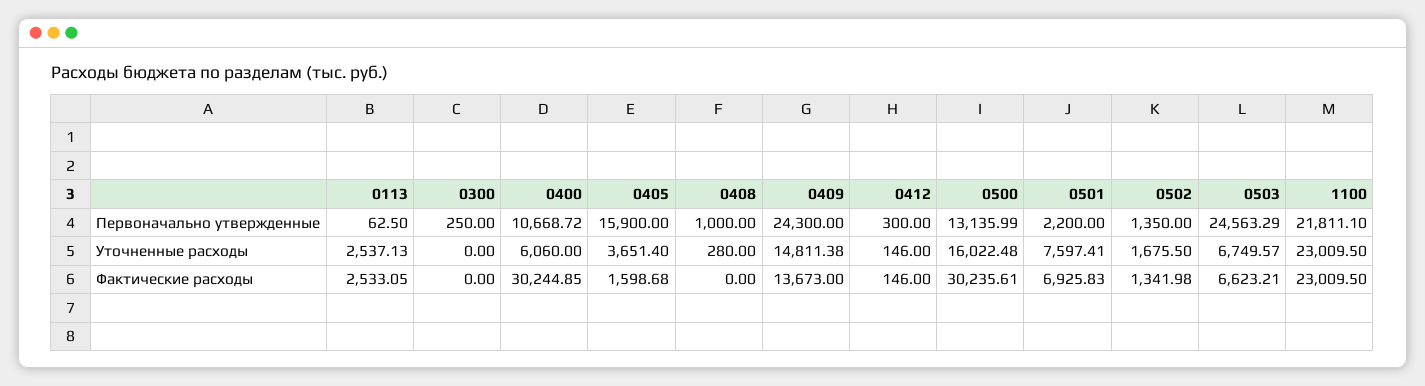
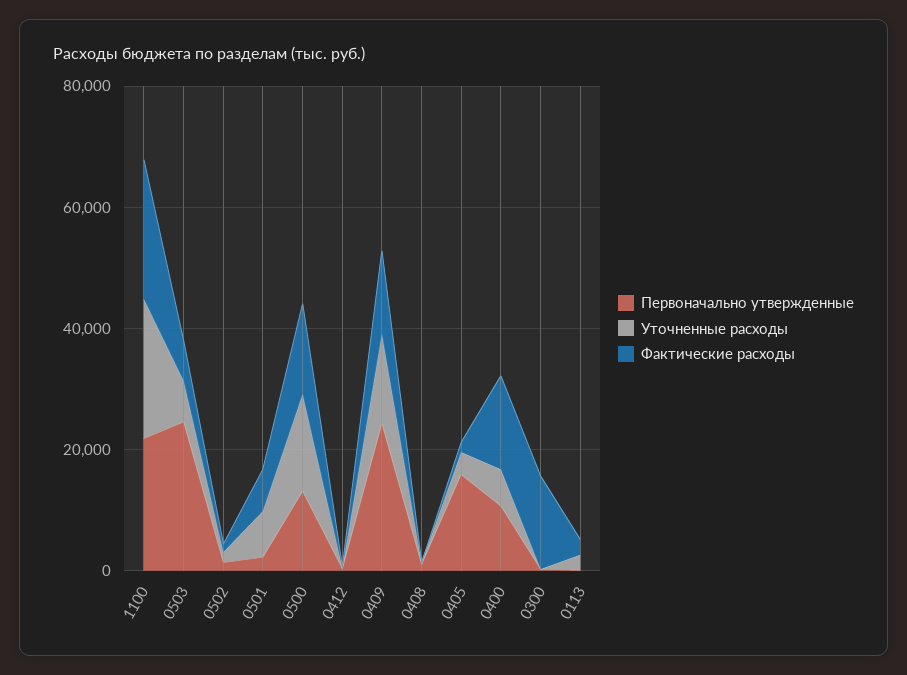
  {
    "Первоначально утвержденные": {
      "0113": 62.5,
      "0300": 250,
      "0400": 10668.72,
      "0405": 15900,
      "0408": 1000,
      "0409": 24300,
      "0412": 300,
      "0500": 13135.99,
      "0501": 2200,
      "0502": 1350,
      "0503": 24563.29,
      "1100": 21811.1
    },
    "Уточненные расходы": {
      "0113": 2537.13,
      "0300": 0,
      "0400": 6060,
      "0405": 3651.4,
      "0408": 280,
      "0409": 14811.38,
      "0412": 146,
      "0500": 16022.48,
      "0501": 7597.41,
      "0502": 1675.5,
      "0503": 6749.57,
      "1100": 23009.5
    },
    "Фактические расходы": {
      "0113": 2533.05,
-     "0300": 0,
+     "0300": 15000,
-     "0400": 30244.85,
+     "0400": 15000,
      "0405": 1598.68,
      "0408": 0,
      "0409": 13673,
      "0412": 146,
-     "0500": 30235.61,
+     "0500": 15000,
      "0501": 6925.83,
      "0502": 1341.98,
      "0503": 6623.21,
      "1100": 23009.5
    }
  }

